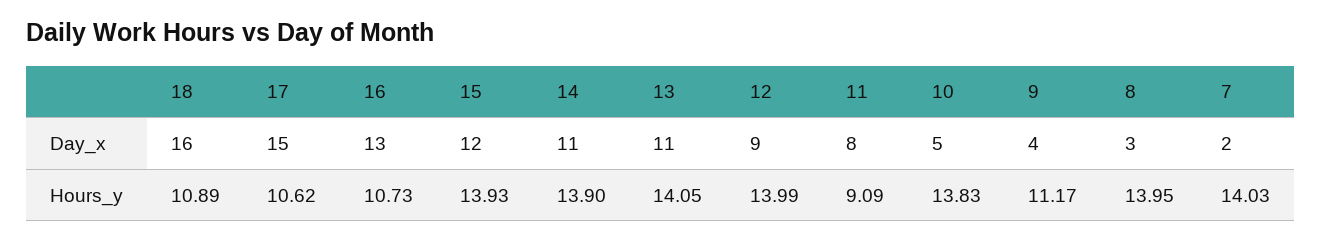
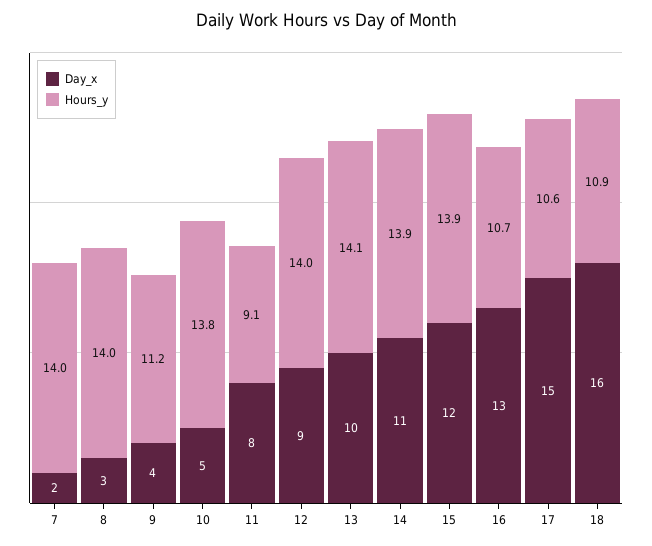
  {
    "Day_x": {
      "18": 16,
      "17": 15,
      "16": 13,
      "15": 12,
      "14": 11,
-     "13": 11,
+     "13": 10,
      "12": 9,
      "11": 8,
      "10": 5,
      "9": 4,
      "8": 3,
      "7": 2
    },
    "Hours_y": {
      "18": 10.89,
      "17": 10.62,
      "16": 10.73,
      "15": 13.93,
      "14": 13.9,
      "13": 14.05,
      "12": 13.99,
      "11": 9.09,
      "10": 13.83,
      "9": 11.17,
      "8": 13.95,
      "7": 14.03
    }
  }

